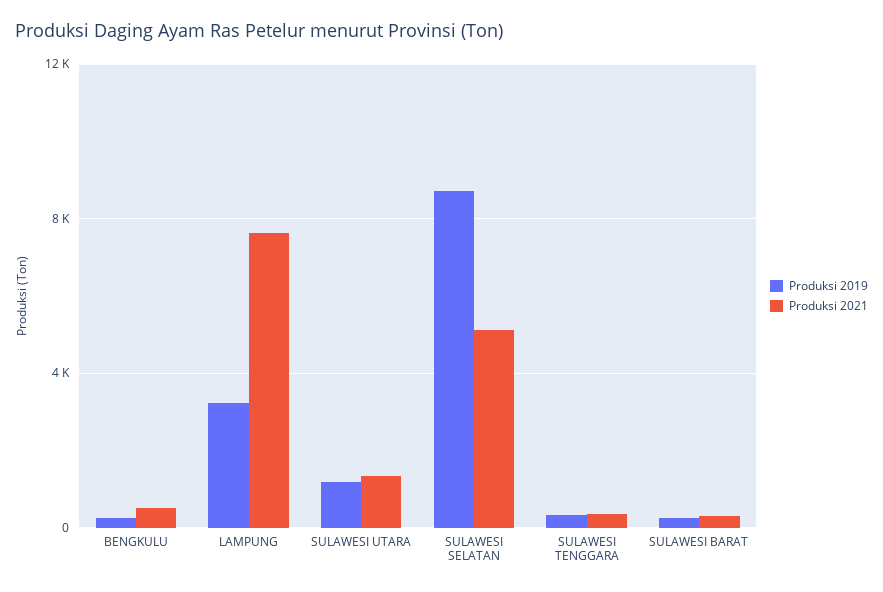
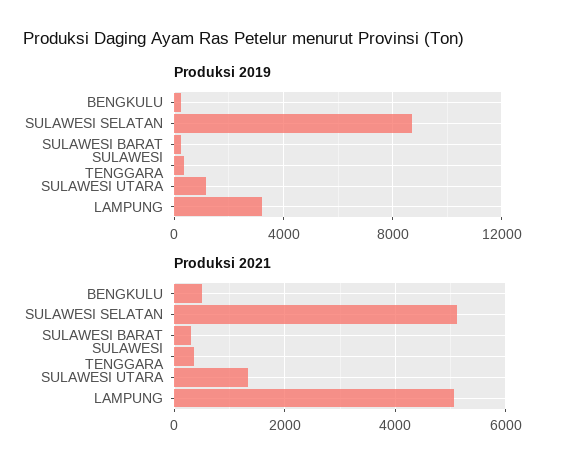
  {
    "Produksi 2019": {
      "BENGKULU": 0,
      "LAMPUNG": 3000,
      "SULAWESI UTARA": 1000,
      "SULAWESI SELATAN": 8500,
      "SULAWESI TENGGARA": 500,
      "SULAWESI BARAT": 0
    },
    "Produksi 2021": {
      "BENGKULU": 400,
-     "LAMPUNG": 7500,
+     "LAMPUNG": 5000,
      "SULAWESI UTARA": 1400,
      "SULAWESI SELATAN": 5200,
      "SULAWESI TENGGARA": 400,
      "SULAWESI BARAT": 400
    }
  }

